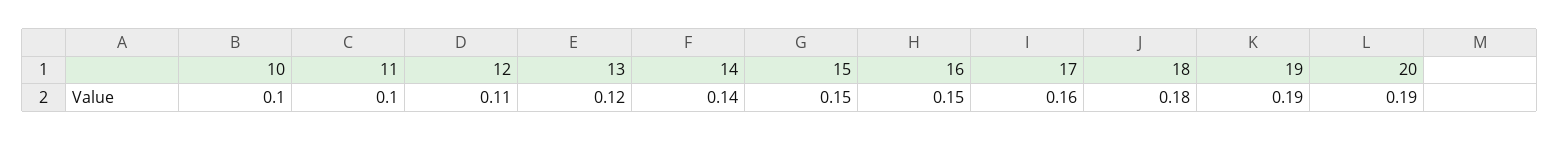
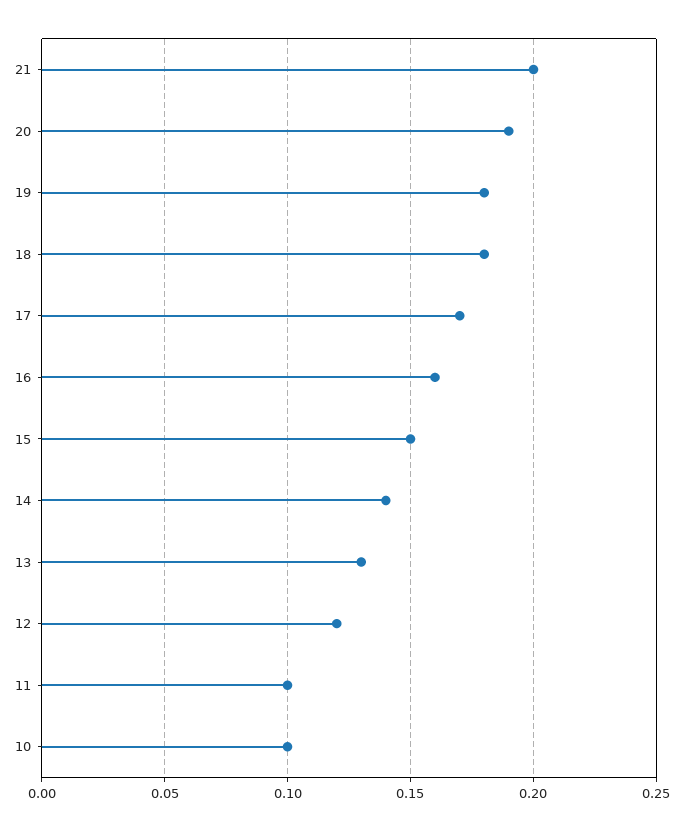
  {
    "10": 0.1,
    "11": 0.1,
-   "12": 0.11,
+   "12": 0.12,
-   "13": 0.12,
+   "13": 0.13,
    "14": 0.14,
    "15": 0.15,
-   "16": 0.15,
+   "16": 0.16,
-   "17": 0.16,
+   "17": 0.17,
    "18": 0.18,
-   "19": 0.19,
+   "19": 0.18,
-   "20": 0.19
+   "20": 0.19,
+   "21": 0.2
  }

